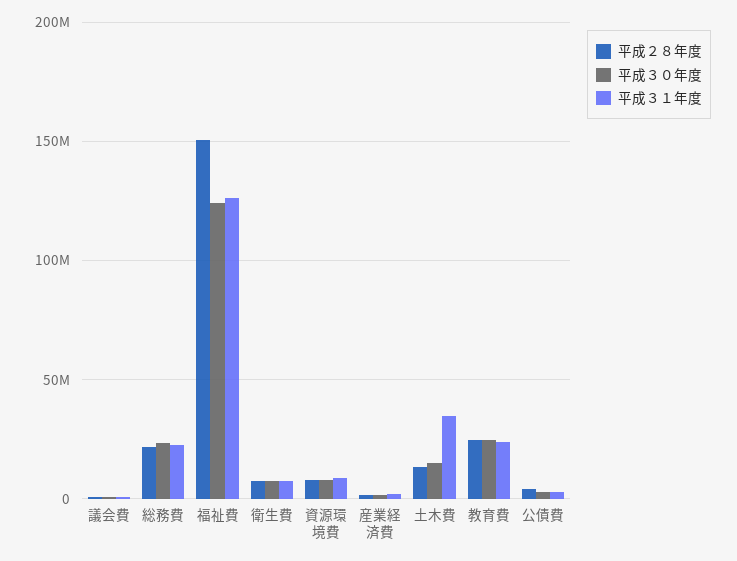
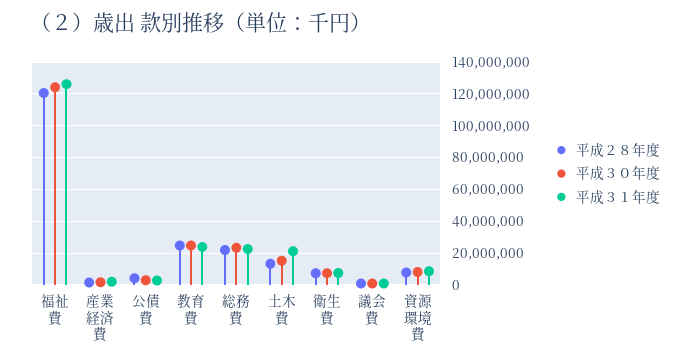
  {
    "平成２８年度": {
      "議会費": 0,
      "総務費": 20000000,
-     "福祉費": 150000000,
+     "福祉費": 120000000,
      "衛生費": 5000000,
      "資源環境費": 10000000,
      "産業経済費": 0,
      "土木費": 15000000,
      "教育費": 25000000,
      "公債費": 5000000
    },
    "平成３０年度": {
      "議会費": 0,
      "総務費": 25000000,
      "福祉費": 125000000,
      "衛生費": 5000000,
      "資源環境費": 10000000,
      "産業経済費": 0,
      "土木費": 15000000,
      "教育費": 25000000,
      "公債費": 5000000
    },
    "平成３１年度": {
      "議会費": 0,
      "総務費": 25000000,
      "福祉費": 125000000,
      "衛生費": 10000000,
      "資源環境費": 10000000,
      "産業経済費": 0,
-     "土木費": 35000000,
+     "土木費": 20000000,
      "教育費": 25000000,
      "公債費": 5000000
    }
  }

